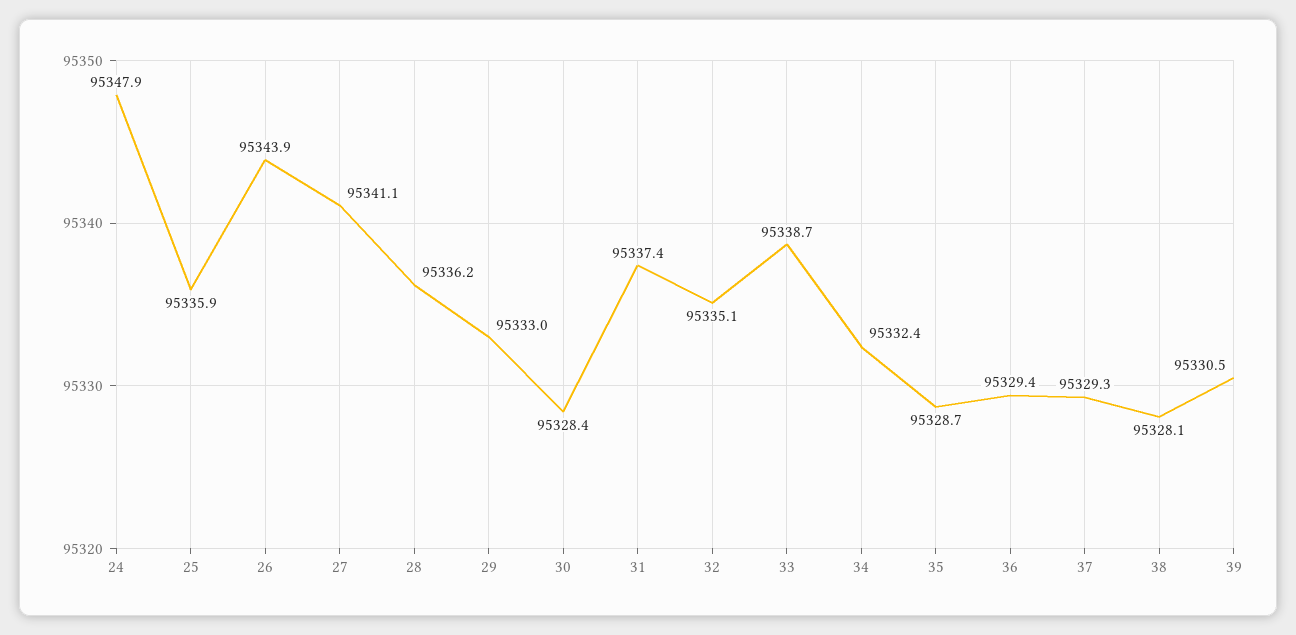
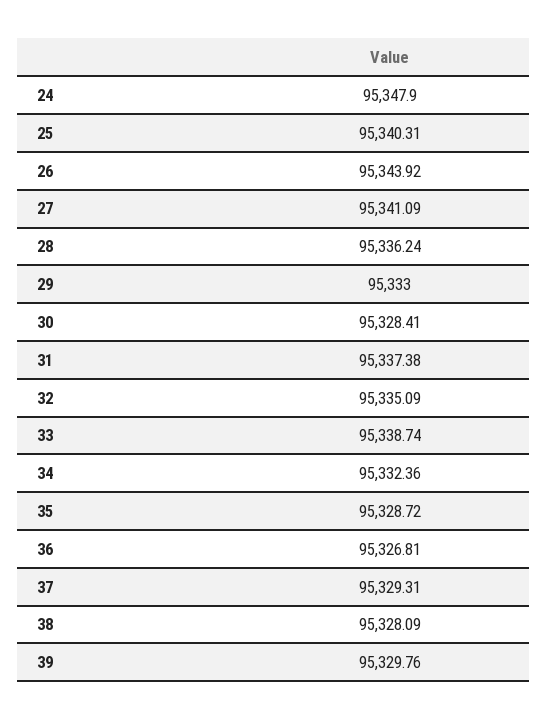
  {
    "24": 95347.9,
-   "25": 95335.9,
+   "25": 95340.31,
    "26": 95343.92,
    "27": 95341.09,
    "28": 95336.24,
    "29": 95333,
    "30": 95328.41,
    "31": 95337.38,
    "32": 95335.09,
    "33": 95338.74,
    "34": 95332.36,
    "35": 95328.72,
-   "36": 95329.4,
+   "36": 95326.81,
    "37": 95329.31,
    "38": 95328.09,
-   "39": 95330.5
+   "39": 95329.76
  }

